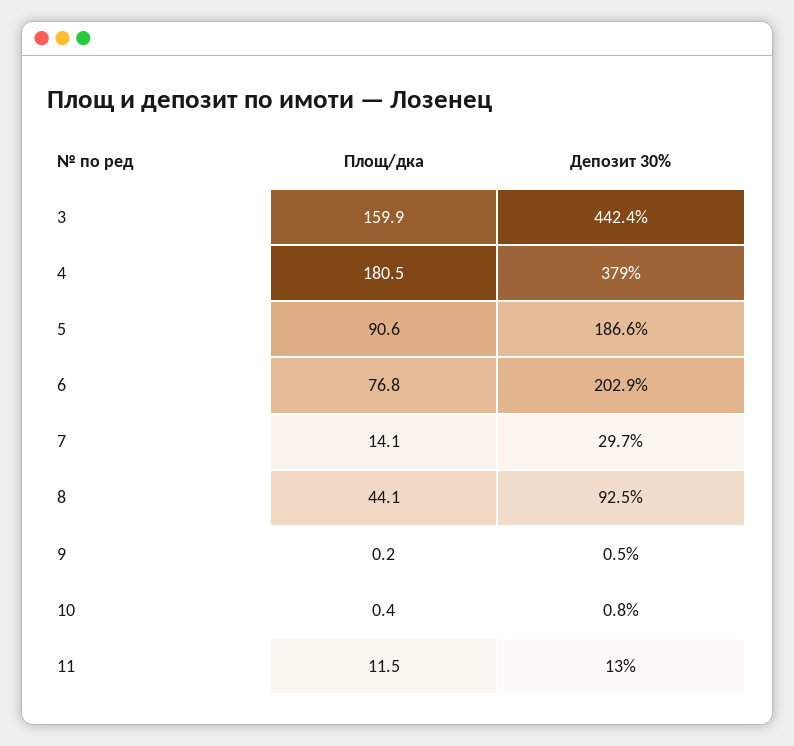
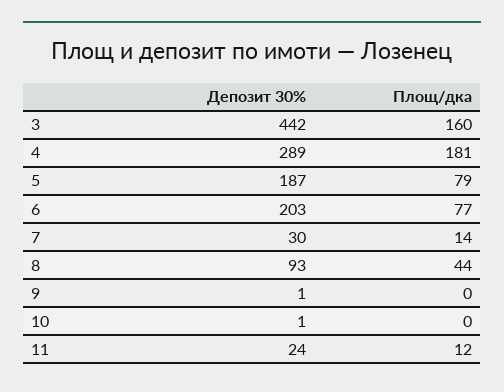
  {
    "Площ/дка": {
      "3": 159.9,
      "4": 180.5,
-     "5": 90.6,
+     "5": 79,
      "6": 76.8,
      "7": 14.1,
      "8": 44.1,
      "9": 0.2,
      "10": 0.4,
      "11": 11.5
    },
    "Депозит 30%": {
      "3": 442.4,
-     "4": 379,
+     "4": 289,
      "5": 186.6,
      "6": 202.9,
      "7": 29.7,
      "8": 92.5,
      "9": 0.5,
      "10": 0.8,
-     "11": 13
+     "11": 24
    }
  }

